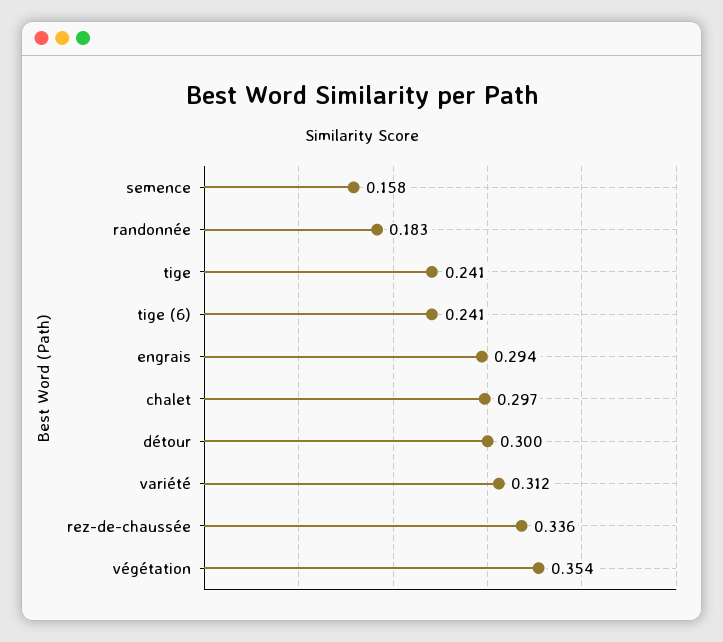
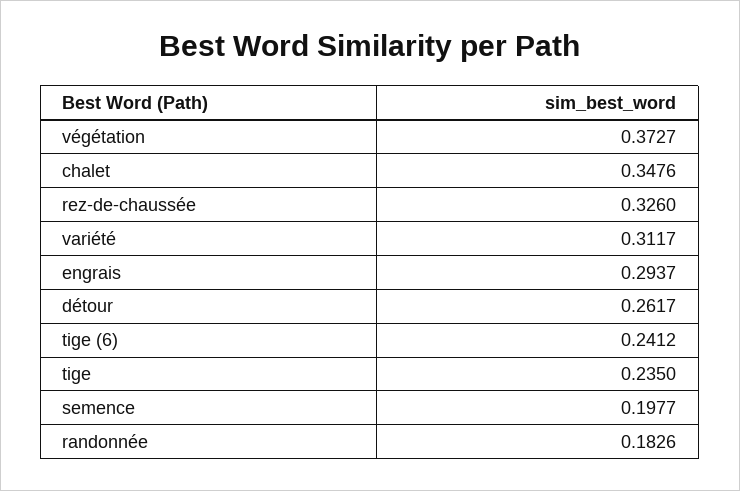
  {
-   "semence": 0.158,
+   "semence": 0.1977,
    "randonnée": 0.1826,
-   "tige": 0.241,
+   "tige": 0.235,
    "tige (6)": 0.2412,
    "engrais": 0.2937,
-   "chalet": 0.297,
+   "chalet": 0.3476,
-   "détour": 0.3,
+   "détour": 0.2617,
    "variété": 0.3117,
-   "rez-de-chaussée": 0.336,
+   "rez-de-chaussée": 0.326,
-   "végétation": 0.354
+   "végétation": 0.3727
  }

